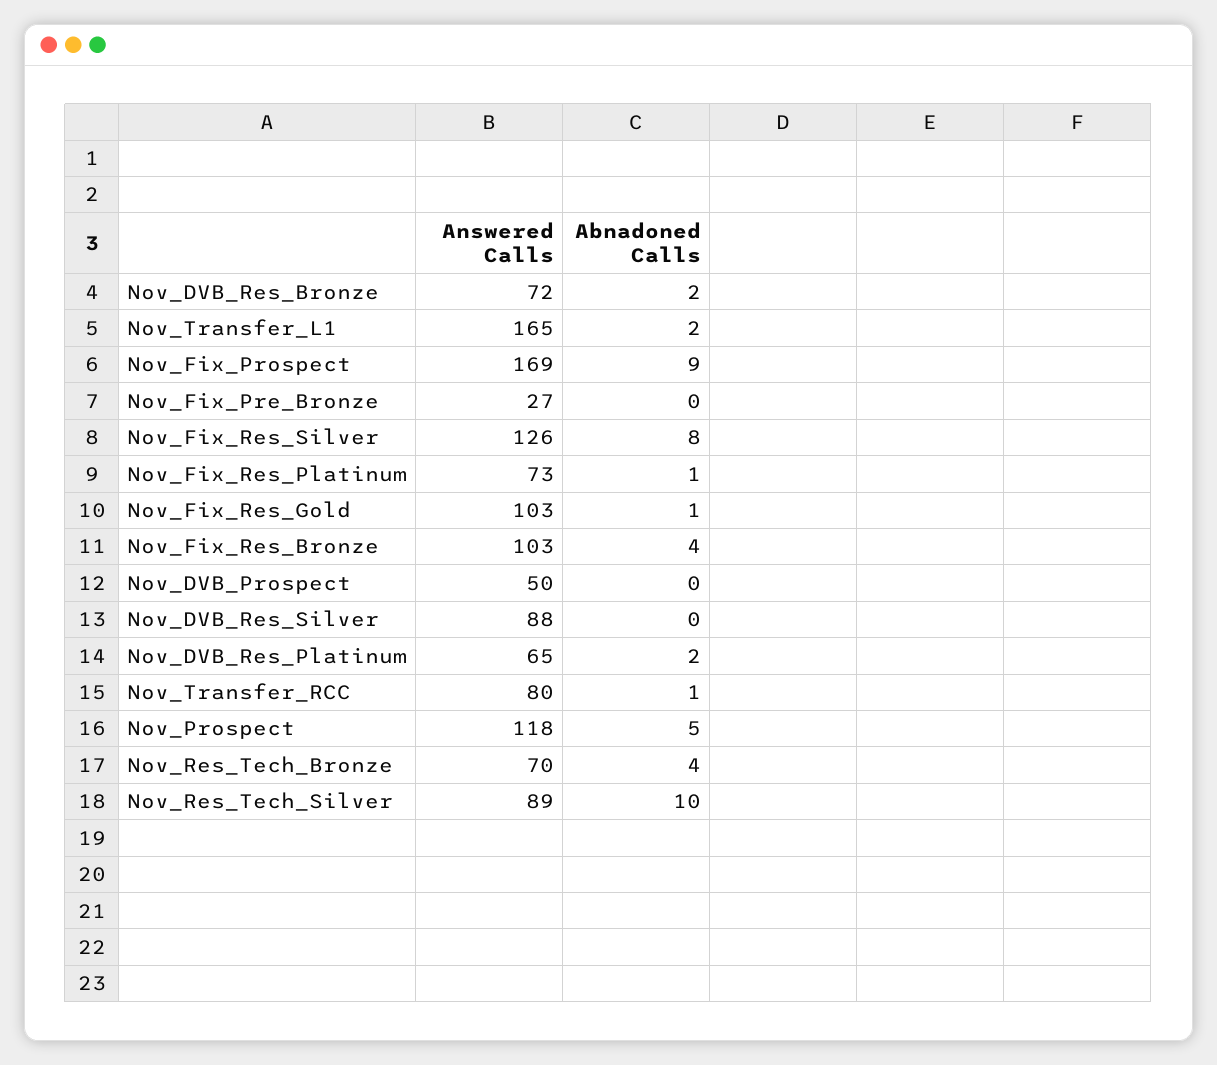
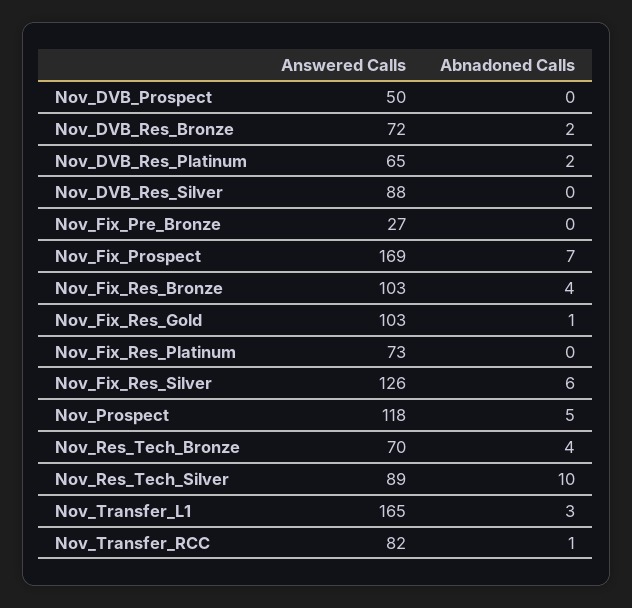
  {
    "Answered Calls": {
      "Nov_DVB_Res_Bronze": 72,
      "Nov_Transfer_L1": 165,
      "Nov_Fix_Prospect": 169,
      "Nov_Fix_Pre_Bronze": 27,
      "Nov_Fix_Res_Silver": 126,
      "Nov_Fix_Res_Platinum": 73,
      "Nov_Fix_Res_Gold": 103,
      "Nov_Fix_Res_Bronze": 103,
      "Nov_DVB_Prospect": 50,
      "Nov_DVB_Res_Silver": 88,
      "Nov_DVB_Res_Platinum": 65,
-     "Nov_Transfer_RCC": 80,
+     "Nov_Transfer_RCC": 82,
      "Nov_Prospect": 118,
      "Nov_Res_Tech_Bronze": 70,
      "Nov_Res_Tech_Silver": 89
    },
    "Abnadoned Calls": {
      "Nov_DVB_Res_Bronze": 2,
-     "Nov_Transfer_L1": 2,
+     "Nov_Transfer_L1": 3,
-     "Nov_Fix_Prospect": 9,
+     "Nov_Fix_Prospect": 7,
      "Nov_Fix_Pre_Bronze": 0,
-     "Nov_Fix_Res_Silver": 8,
+     "Nov_Fix_Res_Silver": 6,
-     "Nov_Fix_Res_Platinum": 1,
+     "Nov_Fix_Res_Platinum": 0,
      "Nov_Fix_Res_Gold": 1,
      "Nov_Fix_Res_Bronze": 4,
      "Nov_DVB_Prospect": 0,
      "Nov_DVB_Res_Silver": 0,
      "Nov_DVB_Res_Platinum": 2,
      "Nov_Transfer_RCC": 1,
      "Nov_Prospect": 5,
      "Nov_Res_Tech_Bronze": 4,
      "Nov_Res_Tech_Silver": 10
    }
  }

